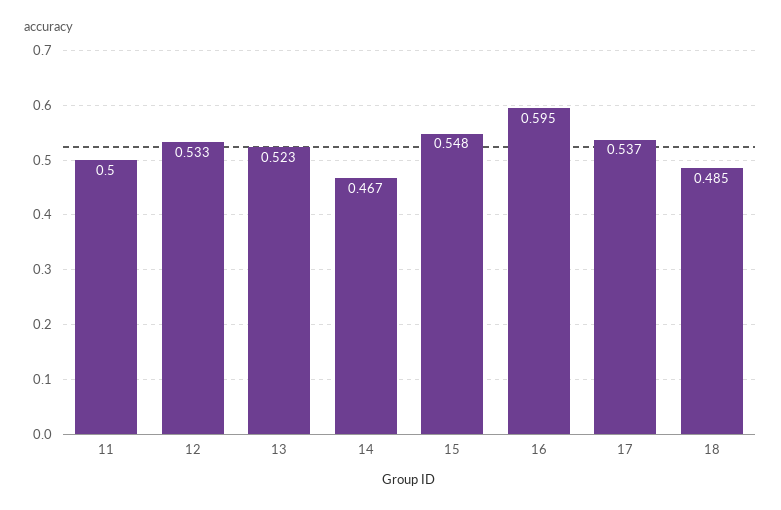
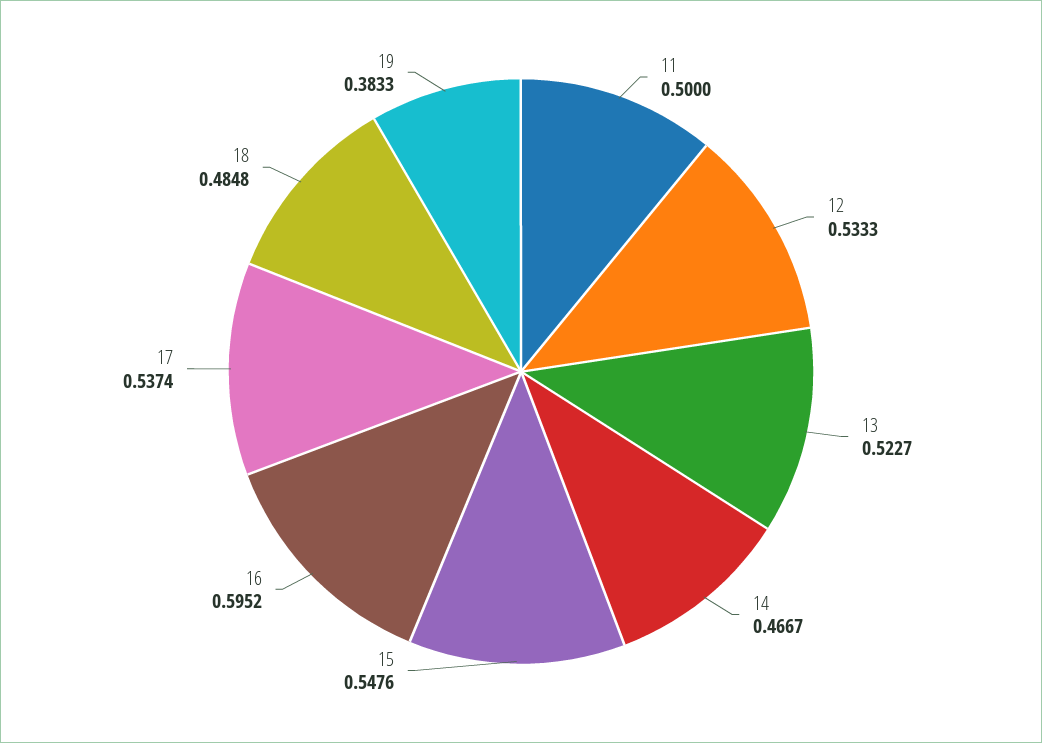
  {
    "11": 0.5,
    "12": 0.5333,
    "13": 0.5227,
    "14": 0.4667,
    "15": 0.5476,
    "16": 0.5952,
    "17": 0.5374,
-   "18": 0.4848
+   "18": 0.4848,
+   "19": 0.3833
  }

